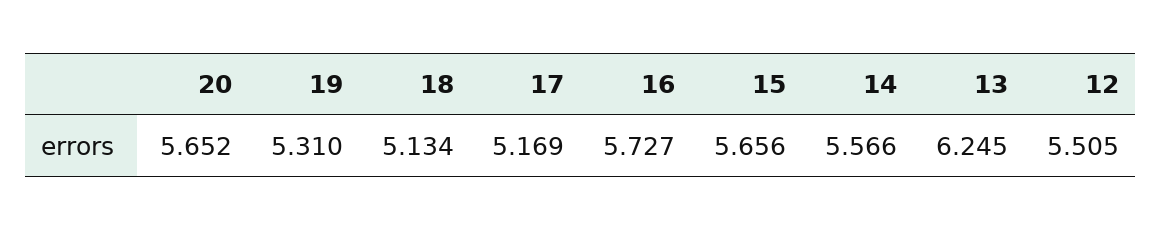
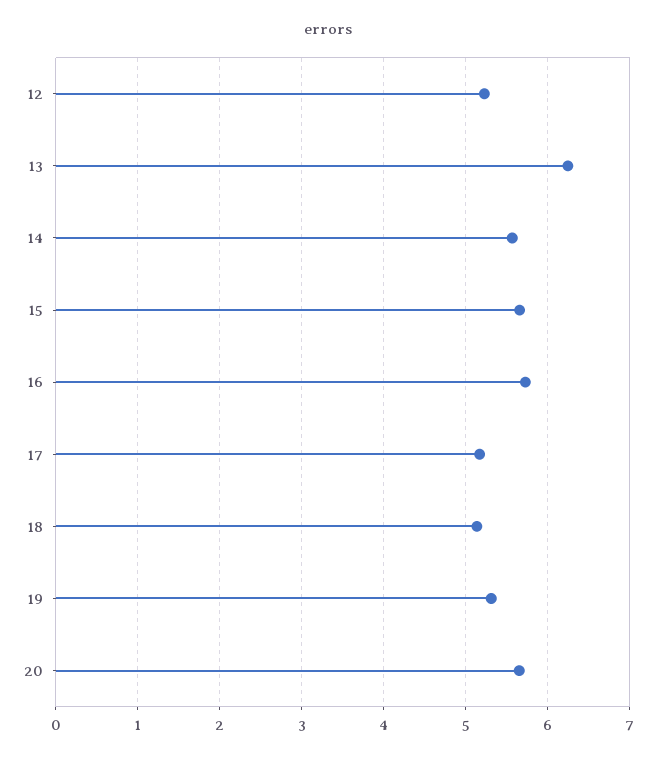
  {
    "20": 5.652,
    "19": 5.31,
    "18": 5.134,
    "17": 5.169,
    "16": 5.727,
    "15": 5.656,
    "14": 5.566,
    "13": 6.245,
-   "12": 5.505
+   "12": 5.2
  }

